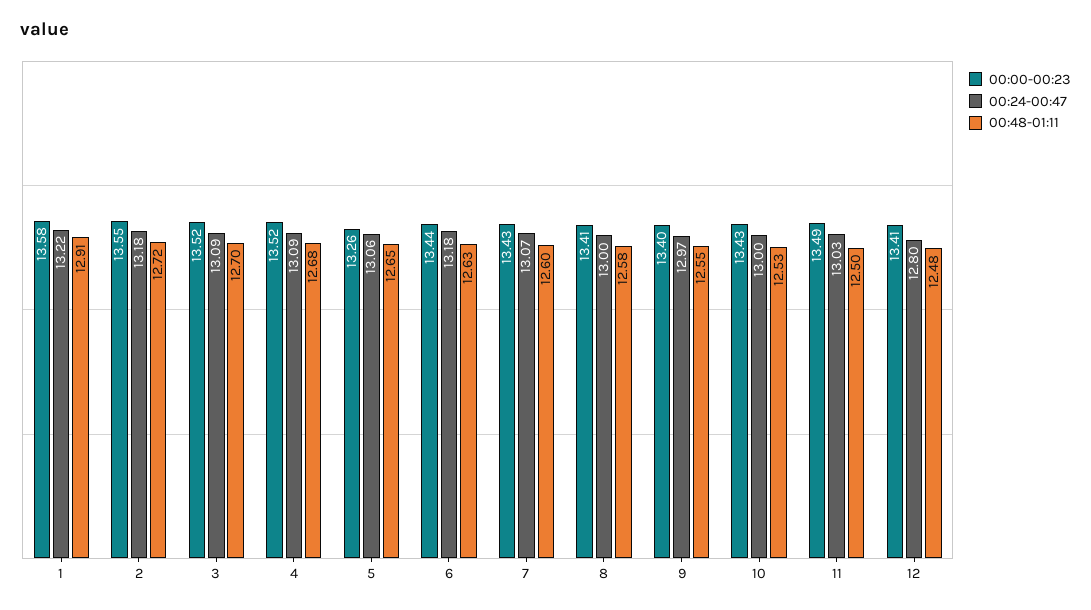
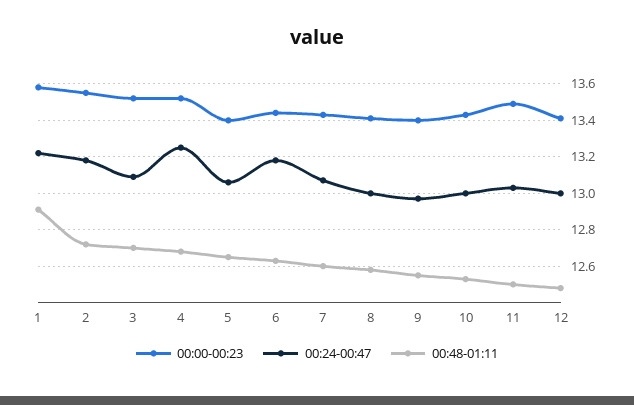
  {
    "00:00-00:23": {
      "1": 13.58,
      "2": 13.55,
      "3": 13.52,
      "4": 13.52,
-     "5": 13.26,
+     "5": 13.4,
      "6": 13.44,
      "7": 13.43,
      "8": 13.41,
      "9": 13.4,
      "10": 13.43,
      "11": 13.49,
      "12": 13.41
    },
    "00:24-00:47": {
      "1": 13.22,
      "2": 13.18,
      "3": 13.09,
-     "4": 13.09,
+     "4": 13.25,
      "5": 13.06,
      "6": 13.18,
      "7": 13.07,
      "8": 13,
      "9": 12.97,
      "10": 13,
      "11": 13.03,
-     "12": 12.8
+     "12": 13
    },
    "00:48-01:11": {
      "1": 12.91,
      "2": 12.72,
      "3": 12.7,
      "4": 12.68,
      "5": 12.65,
      "6": 12.63,
      "7": 12.6,
      "8": 12.58,
      "9": 12.55,
      "10": 12.53,
      "11": 12.5,
      "12": 12.48
    }
  }

